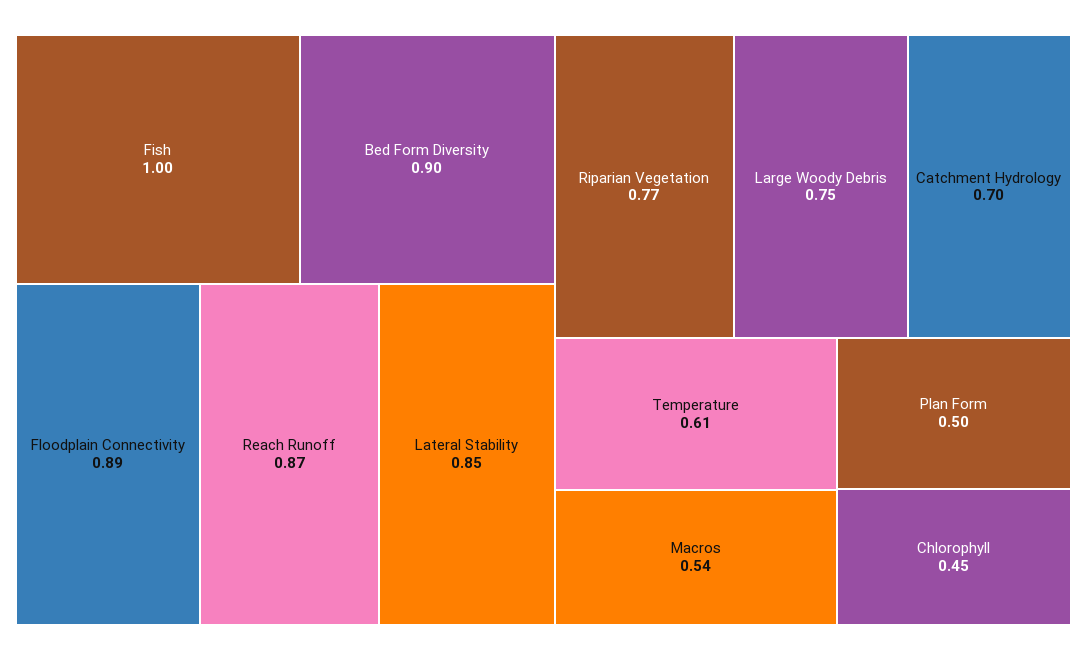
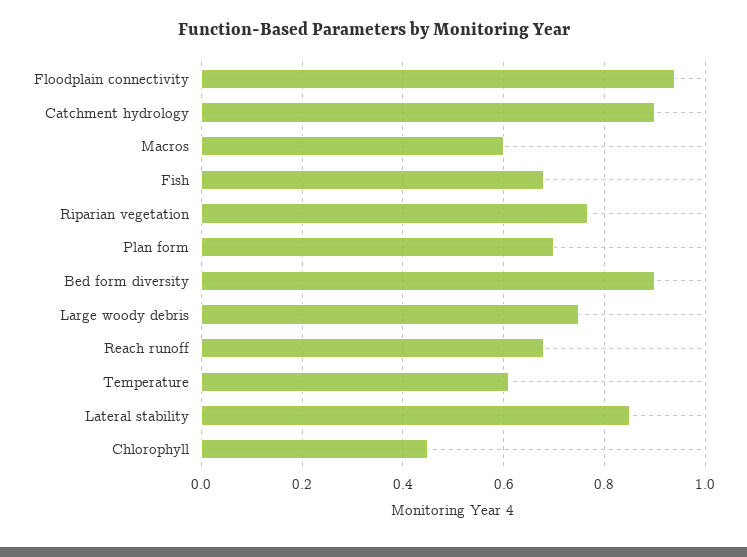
  {
-   "Fish": 1,
+   "Fish": 0.68,
    "Bed Form Diversity": 0.9,
-   "Floodplain Connectivity": 0.89,
+   "Floodplain Connectivity": 0.94,
-   "Reach Runoff": 0.87,
+   "Reach Runoff": 0.68,
    "Lateral Stability": 0.85,
    "Riparian Vegetation": 0.77,
    "Large Woody Debris": 0.75,
-   "Catchment Hydrology": 0.7,
+   "Catchment Hydrology": 0.9,
    "Temperature": 0.61,
-   "Macros": 0.54,
+   "Macros": 0.6,
-   "Plan Form": 0.5,
+   "Plan Form": 0.7,
    "Chlorophyll": 0.45
  }

